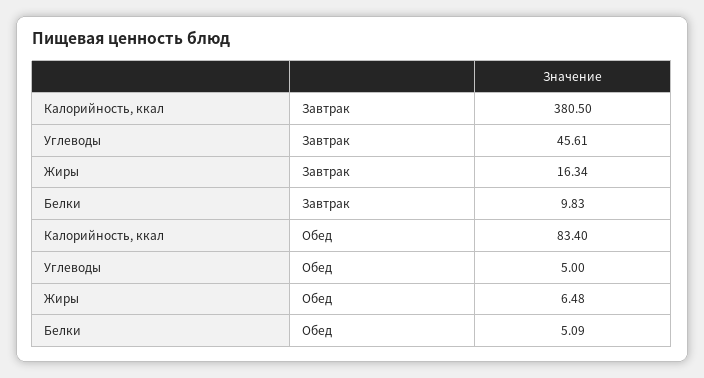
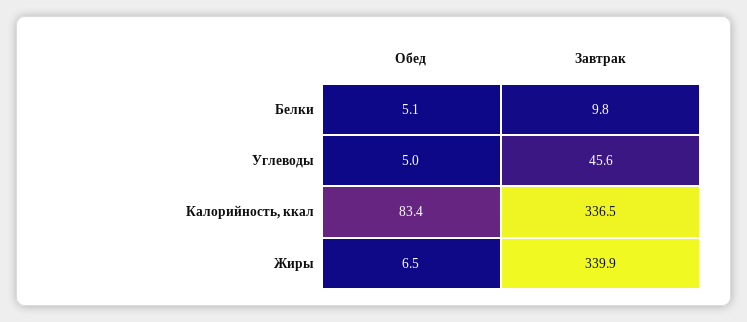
  {
    "Калорийность, ккал": {
-     "Завтрак": 380.5,
+     "Завтрак": 336.5,
      "Обед": 83.4
    },
    "Углеводы": {
      "Завтрак": 45.61,
      "Обед": 5
    },
    "Жиры": {
-     "Завтрак": 16.34,
+     "Завтрак": 339.9,
      "Обед": 6.48
    },
    "Белки": {
      "Завтрак": 9.83,
      "Обед": 5.09
    }
  }

